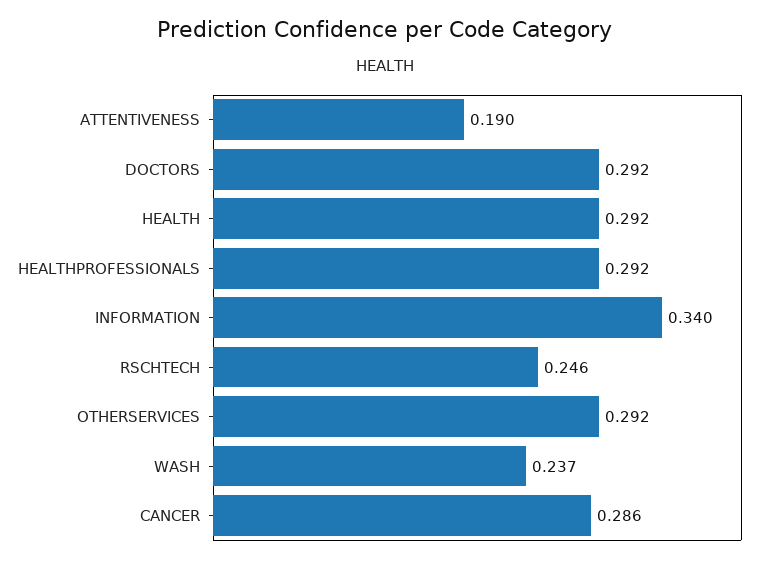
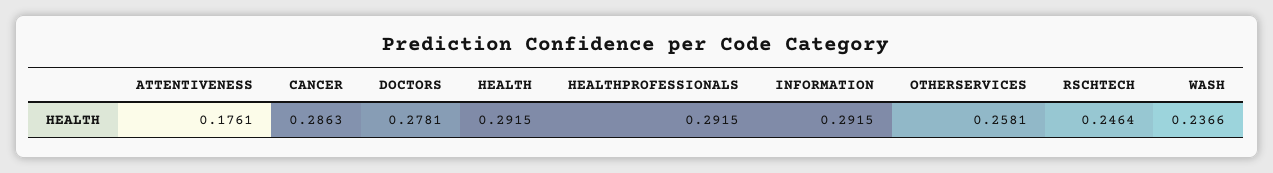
  {
-   "ATTENTIVENESS": 0.19,
+   "ATTENTIVENESS": 0.1761,
-   "DOCTORS": 0.292,
+   "DOCTORS": 0.2781,
    "HEALTH": 0.2915,
    "HEALTHPROFESSIONALS": 0.2915,
-   "INFORMATION": 0.34,
+   "INFORMATION": 0.2915,
    "RSCHTECH": 0.2464,
-   "OTHERSERVICES": 0.292,
+   "OTHERSERVICES": 0.2581,
    "WASH": 0.2366,
    "CANCER": 0.2863
  }

